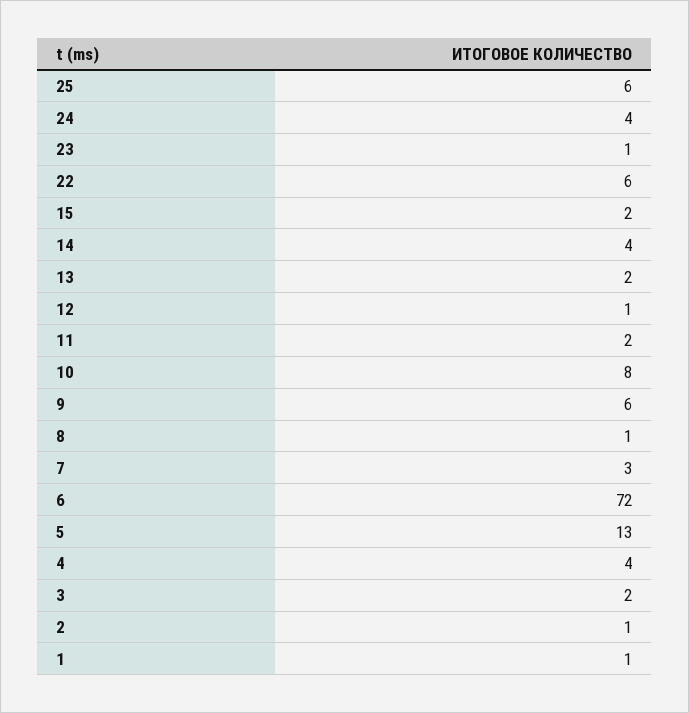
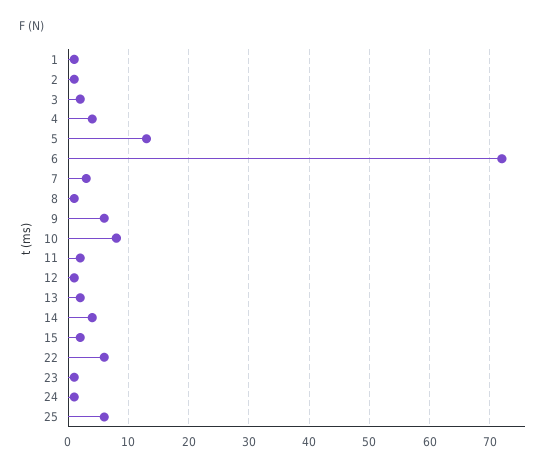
  {
    "25": 6,
-   "24": 4,
+   "24": 1,
    "23": 1,
    "22": 6,
    "15": 2,
    "14": 4,
    "13": 2,
    "12": 1,
    "11": 2,
    "10": 8,
    "9": 6,
    "8": 1,
    "7": 3,
    "6": 72,
    "5": 13,
    "4": 4,
    "3": 2,
    "2": 1,
    "1": 1
  }

